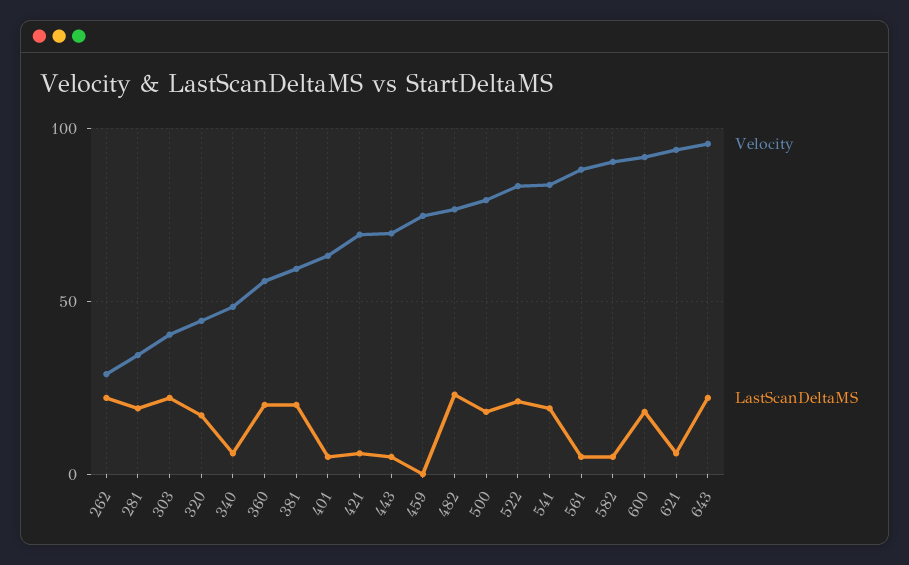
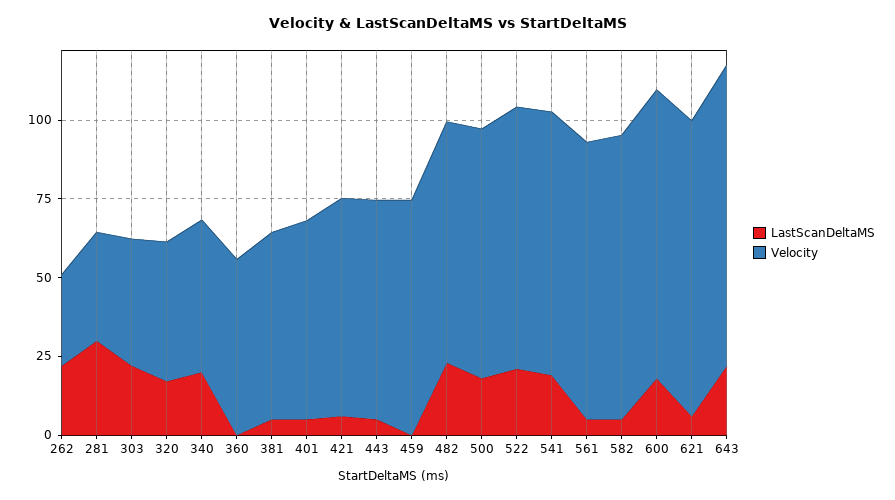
  {
    "Velocity": {
      "262": 30,
      "281": 35,
      "303": 40,
      "320": 45,
      "340": 50,
      "360": 55,
      "381": 60,
      "401": 65,
      "421": 70,
      "443": 70,
      "459": 75,
      "482": 75,
      "500": 80,
      "522": 85,
      "541": 85,
      "561": 90,
      "582": 90,
      "600": 90,
      "621": 95,
      "643": 95
    },
    "LastScanDeltaMS": {
      "262": 20,
-     "281": 20,
+     "281": 30,
      "303": 20,
      "320": 15,
-     "340": 5,
+     "340": 20,
-     "360": 20,
+     "360": 0,
-     "381": 20,
+     "381": 5,
      "401": 5,
      "421": 5,
      "443": 5,
      "459": 0,
      "482": 25,
      "500": 20,
      "522": 20,
      "541": 20,
      "561": 5,
      "582": 5,
      "600": 20,
      "621": 5,
      "643": 20
    }
  }

